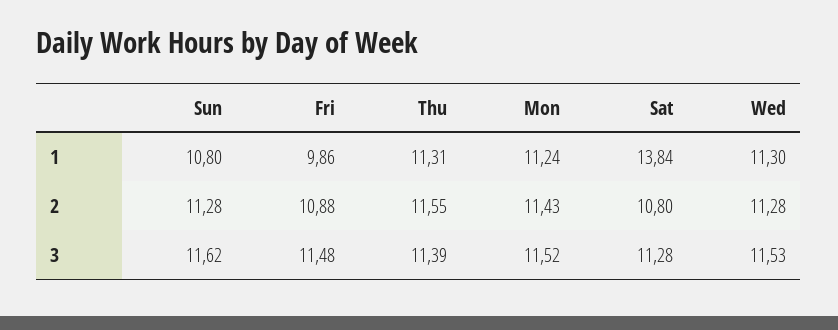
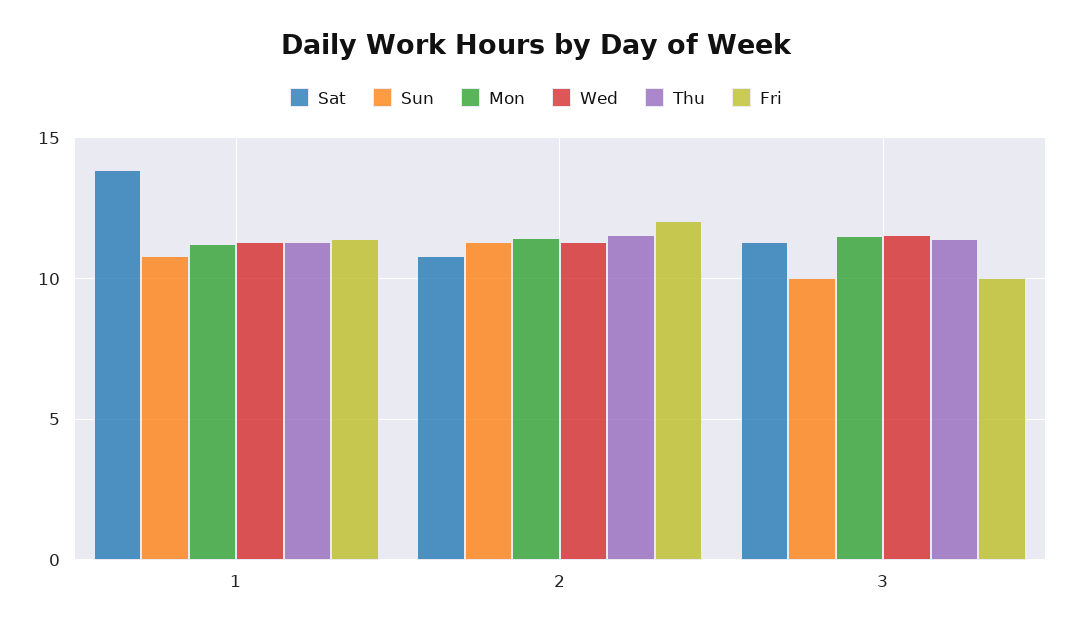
  {
    "Sun": {
      "1": 10.8,
      "2": 11.28,
-     "3": 11.62
+     "3": 10
    },
    "Fri": {
-     "1": 9.86,
+     "1": 11.5,
-     "2": 10.88,
+     "2": 12,
-     "3": 11.48
+     "3": 10
    },
    "Thu": {
      "1": 11.31,
      "2": 11.55,
      "3": 11.39
    },
    "Mon": {
      "1": 11.24,
      "2": 11.43,
      "3": 11.52
    },
    "Sat": {
      "1": 13.84,
      "2": 10.8,
      "3": 11.28
    },
    "Wed": {
      "1": 11.3,
      "2": 11.28,
      "3": 11.53
    }
  }

